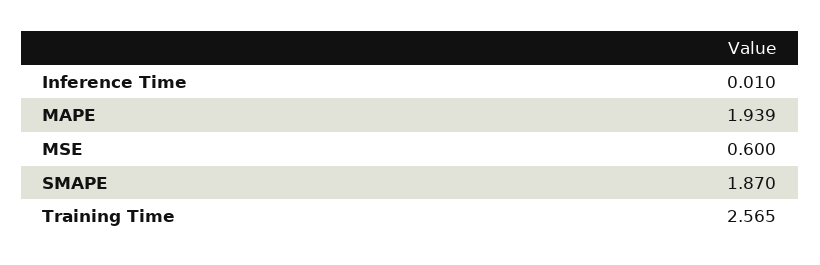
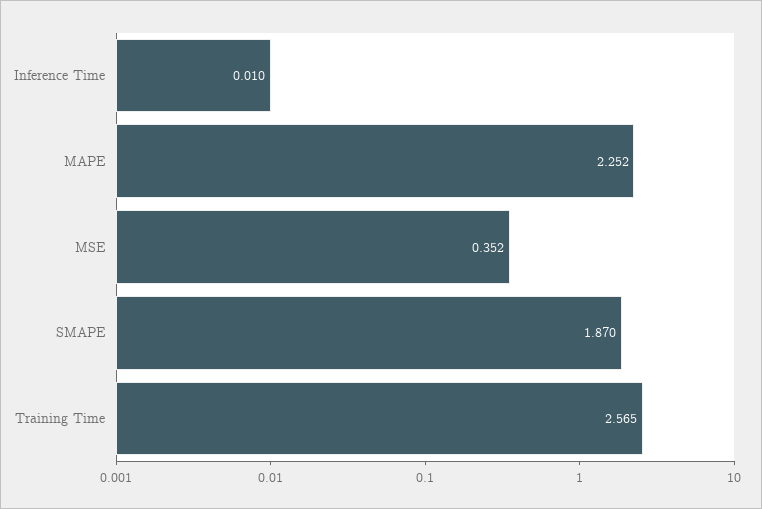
  {
    "Inference Time": 0.01,
-   "MAPE": 1.939,
+   "MAPE": 2.252,
-   "MSE": 0.6,
+   "MSE": 0.352,
    "SMAPE": 1.87,
    "Training Time": 2.565
  }

